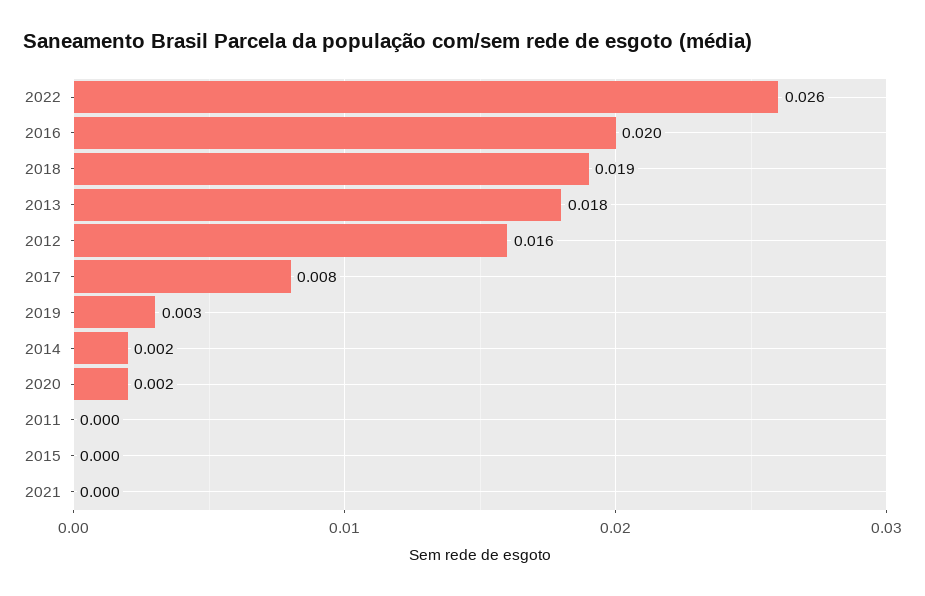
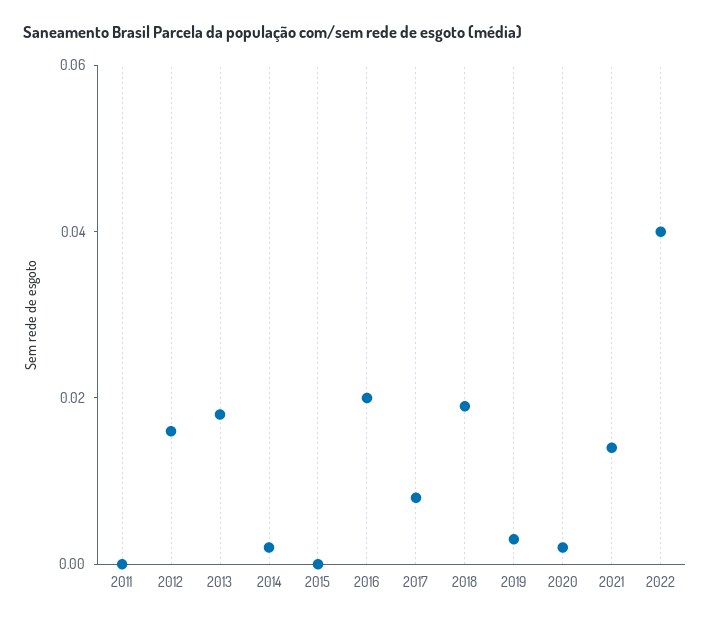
  {
-   "2022": 0.026,
+   "2022": 0.04,
    "2016": 0.02,
    "2018": 0.019,
    "2013": 0.018,
    "2012": 0.016,
    "2017": 0.008,
    "2019": 0.003,
    "2014": 0.002,
    "2020": 0.002,
    "2011": 0,
    "2015": 0,
-   "2021": 0
+   "2021": 0.015
  }

